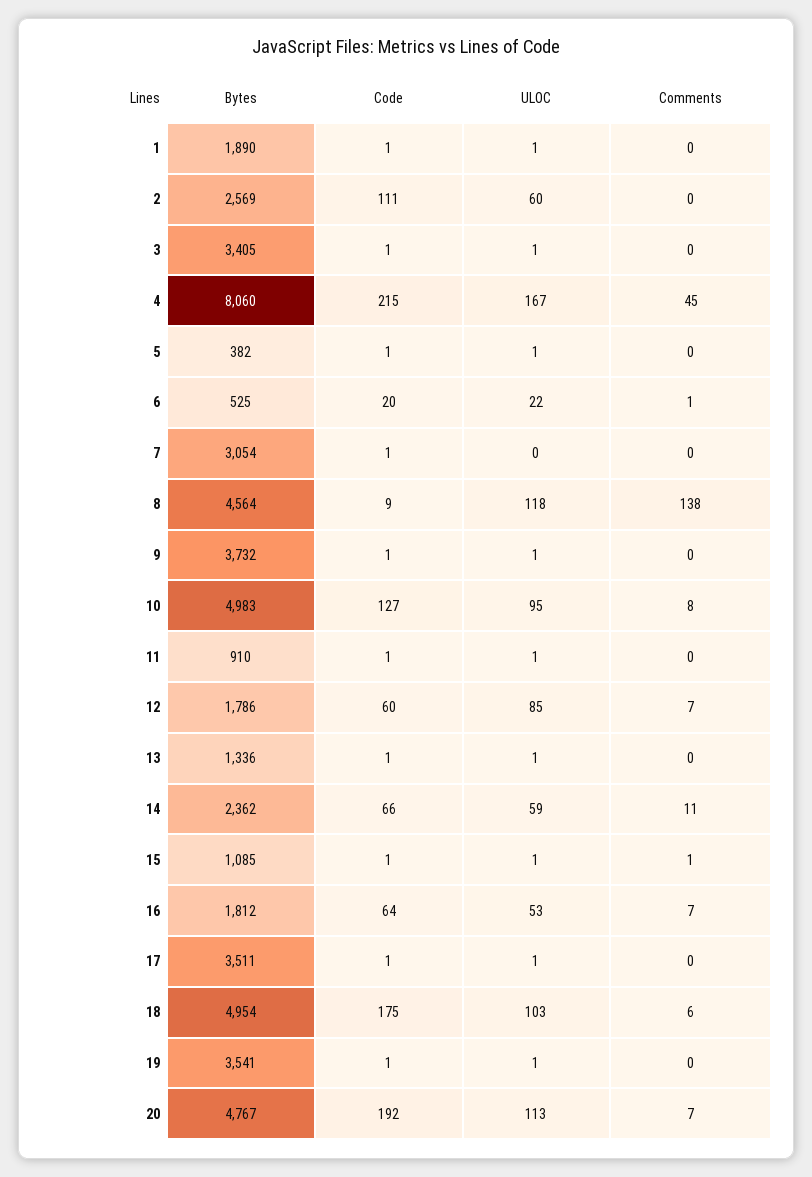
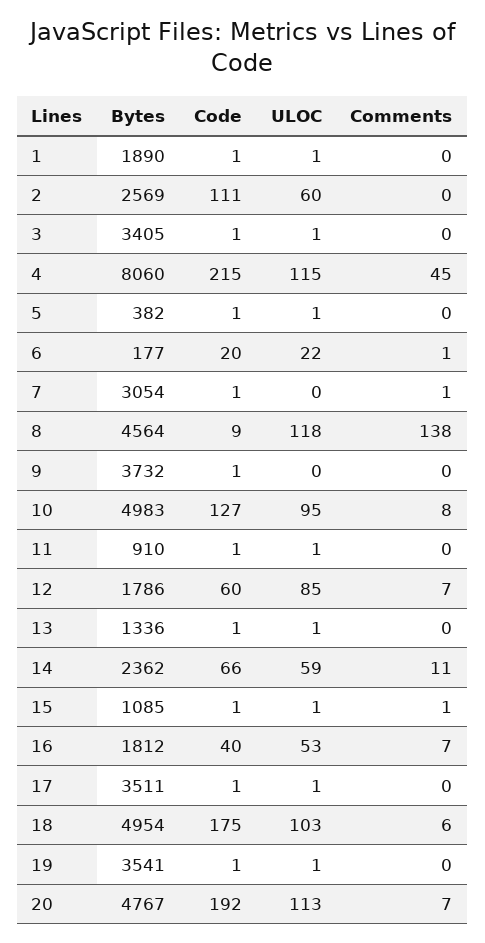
  {
    "Bytes": {
      "1": 1890,
      "2": 2569,
      "3": 3405,
      "4": 8060,
      "5": 382,
-     "6": 525,
+     "6": 177,
      "7": 3054,
      "8": 4564,
      "9": 3732,
      "10": 4983,
      "11": 910,
      "12": 1786,
      "13": 1336,
      "14": 2362,
      "15": 1085,
      "16": 1812,
      "17": 3511,
      "18": 4954,
      "19": 3541,
      "20": 4767
    },
    "Code": {
      "1": 1,
      "2": 111,
      "3": 1,
      "4": 215,
      "5": 1,
      "6": 20,
      "7": 1,
      "8": 9,
      "9": 1,
      "10": 127,
      "11": 1,
      "12": 60,
      "13": 1,
      "14": 66,
      "15": 1,
-     "16": 64,
+     "16": 40,
      "17": 1,
      "18": 175,
      "19": 1,
      "20": 192
    },
    "ULOC": {
      "1": 1,
      "2": 60,
      "3": 1,
-     "4": 167,
+     "4": 115,
      "5": 1,
      "6": 22,
      "7": 0,
      "8": 118,
-     "9": 1,
+     "9": 0,
      "10": 95,
      "11": 1,
      "12": 85,
      "13": 1,
      "14": 59,
      "15": 1,
      "16": 53,
      "17": 1,
      "18": 103,
      "19": 1,
      "20": 113
    },
    "Comments": {
      "1": 0,
      "2": 0,
      "3": 0,
      "4": 45,
      "5": 0,
      "6": 1,
-     "7": 0,
+     "7": 1,
      "8": 138,
      "9": 0,
      "10": 8,
      "11": 0,
      "12": 7,
      "13": 0,
      "14": 11,
      "15": 1,
      "16": 7,
      "17": 0,
      "18": 6,
      "19": 0,
      "20": 7
    }
  }

